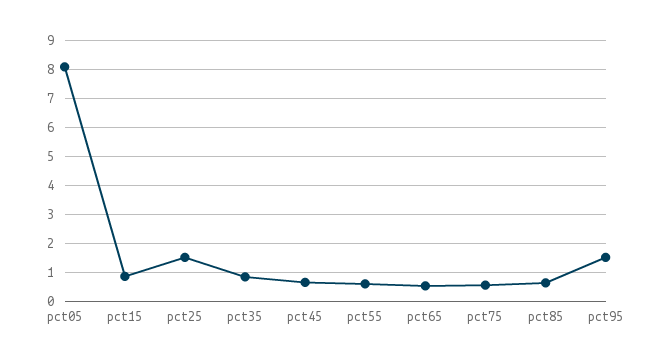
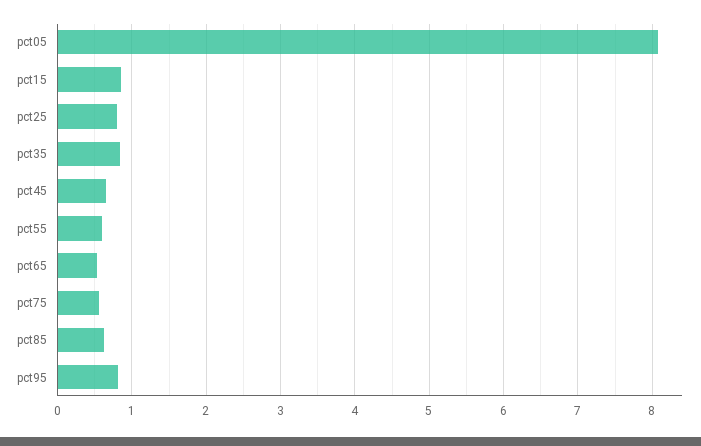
  {
    "pct05": 8.1,
    "pct15": 0.9,
-   "pct25": 1.5,
+   "pct25": 0.8,
    "pct35": 0.8,
    "pct45": 0.6,
    "pct55": 0.6,
    "pct65": 0.5,
    "pct75": 0.6,
    "pct85": 0.6,
-   "pct95": 1.5
+   "pct95": 0.8
  }

